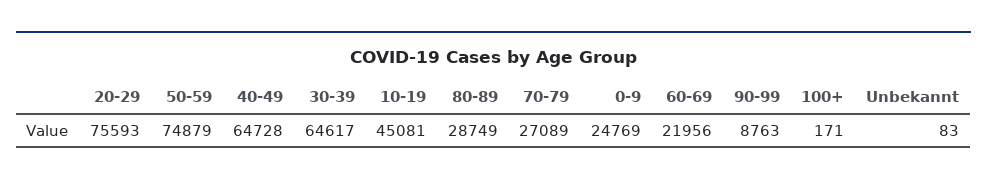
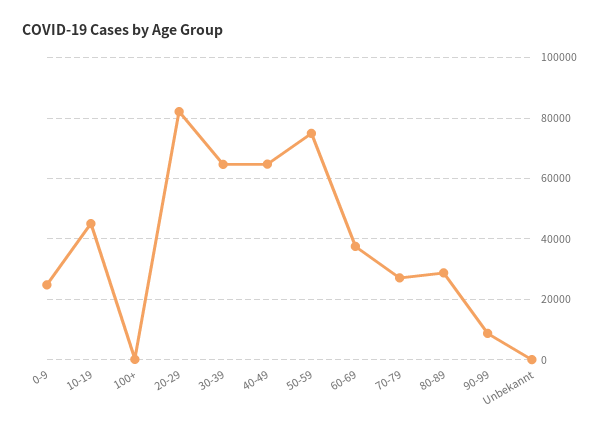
  {
-   "20-29": 75593,
+   "20-29": 82000,
    "50-59": 74879,
    "40-49": 64728,
    "30-39": 64617,
    "10-19": 45081,
    "80-89": 28749,
    "70-79": 27089,
    "0-9": 24769,
-   "60-69": 21956,
+   "60-69": 38000,
    "90-99": 8763,
    "100+": 171,
    "Unbekannt": 83
  }

